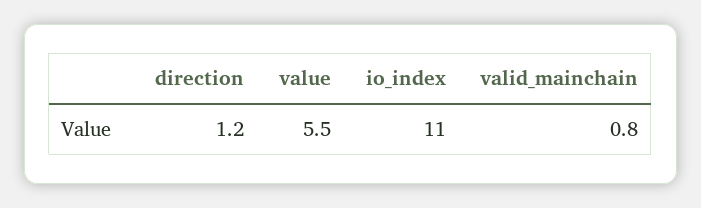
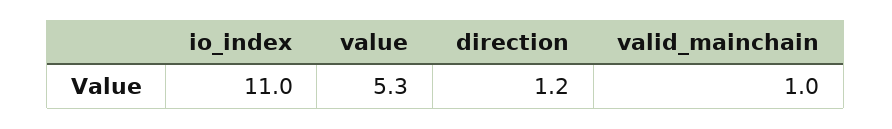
  {
    "direction": 1.2,
-   "value": 5.5,
+   "value": 5.3,
    "io_index": 11,
-   "valid_mainchain": 0.8
+   "valid_mainchain": 1
  }

